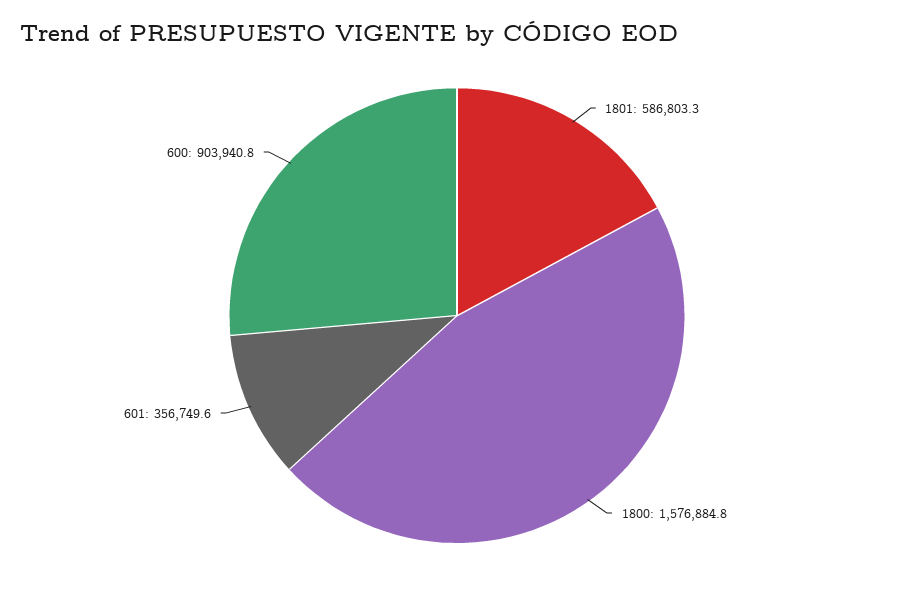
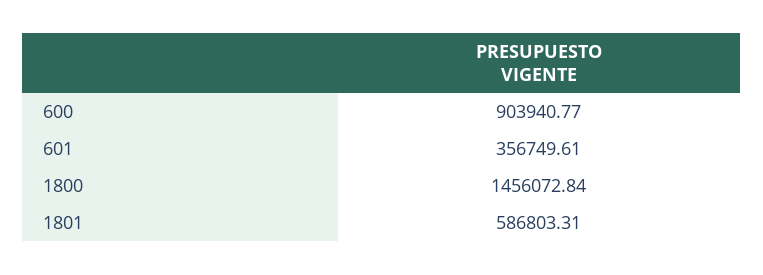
  {
    "1801": 586803.31,
-   "1800": 1576884.8,
+   "1800": 1456072.84,
    "601": 356749.61,
    "600": 903940.77
  }

